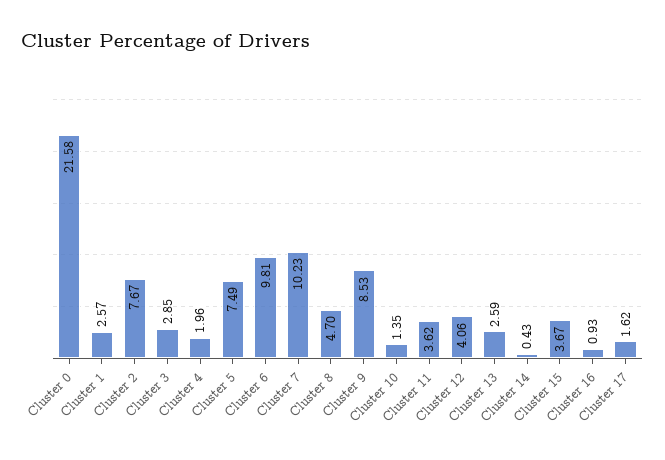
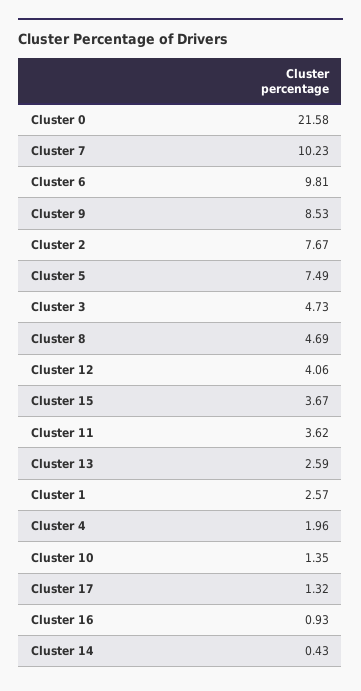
  {
    "Cluster 0": 21.58,
    "Cluster 1": 2.57,
    "Cluster 2": 7.67,
-   "Cluster 3": 2.85,
+   "Cluster 3": 4.73,
    "Cluster 4": 1.96,
    "Cluster 5": 7.49,
    "Cluster 6": 9.81,
    "Cluster 7": 10.23,
-   "Cluster 8": 4.7,
+   "Cluster 8": 4.69,
    "Cluster 9": 8.53,
    "Cluster 10": 1.35,
    "Cluster 11": 3.62,
    "Cluster 12": 4.06,
    "Cluster 13": 2.59,
    "Cluster 14": 0.43,
    "Cluster 15": 3.67,
    "Cluster 16": 0.93,
-   "Cluster 17": 1.62
+   "Cluster 17": 1.32
  }

